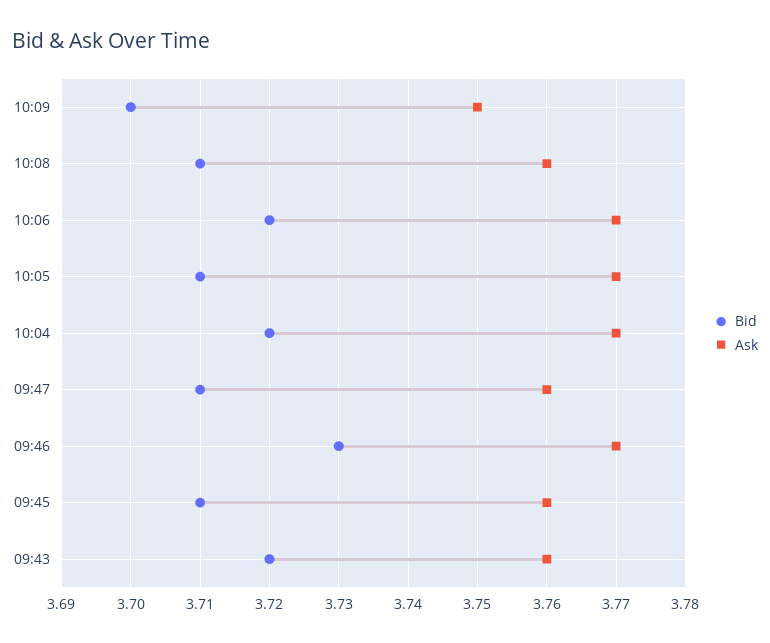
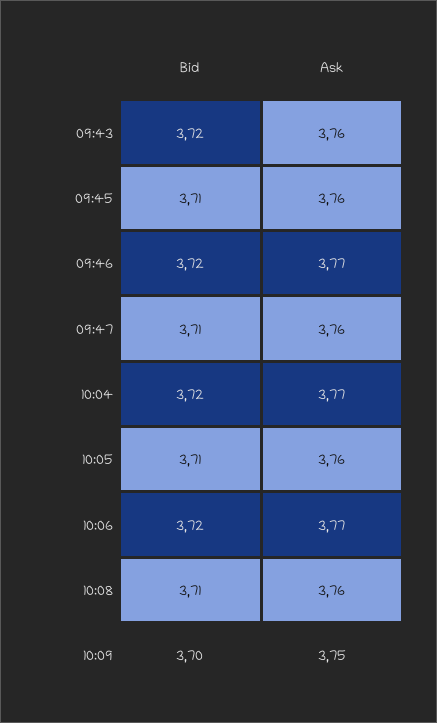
  {
    "Bid": {
      "10:09": 3.7,
      "10:08": 3.71,
      "10:06": 3.72,
      "10:05": 3.71,
      "10:04": 3.72,
      "09:47": 3.71,
-     "09:46": 3.73,
+     "09:46": 3.72,
      "09:45": 3.71,
      "09:43": 3.72
    },
    "Ask": {
      "10:09": 3.75,
      "10:08": 3.76,
      "10:06": 3.77,
-     "10:05": 3.77,
+     "10:05": 3.76,
      "10:04": 3.77,
      "09:47": 3.76,
      "09:46": 3.77,
      "09:45": 3.76,
      "09:43": 3.76
    }
  }

